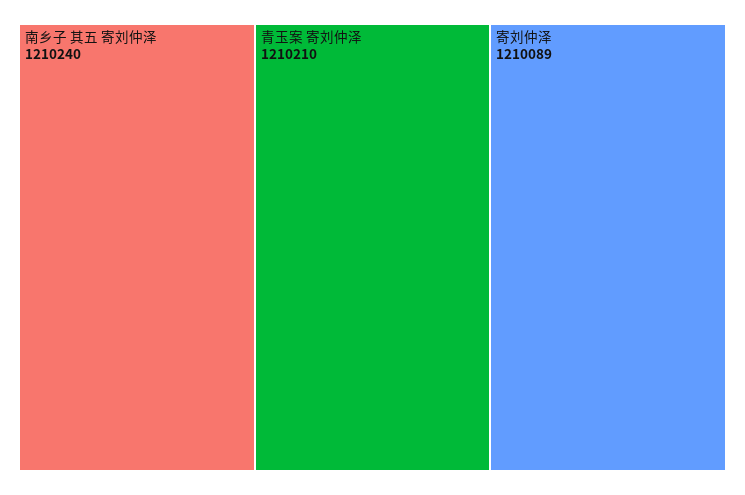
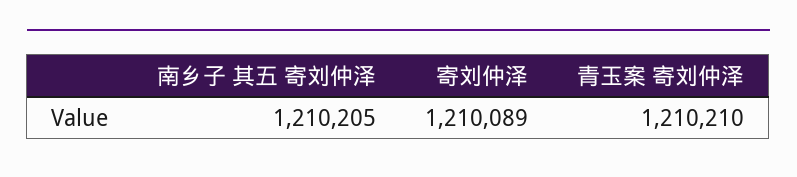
  {
-   "南乡子 其五 寄刘仲泽": 1210240,
+   "南乡子 其五 寄刘仲泽": 1210205,
    "青玉案 寄刘仲泽": 1210210,
    "寄刘仲泽": 1210089
  }

